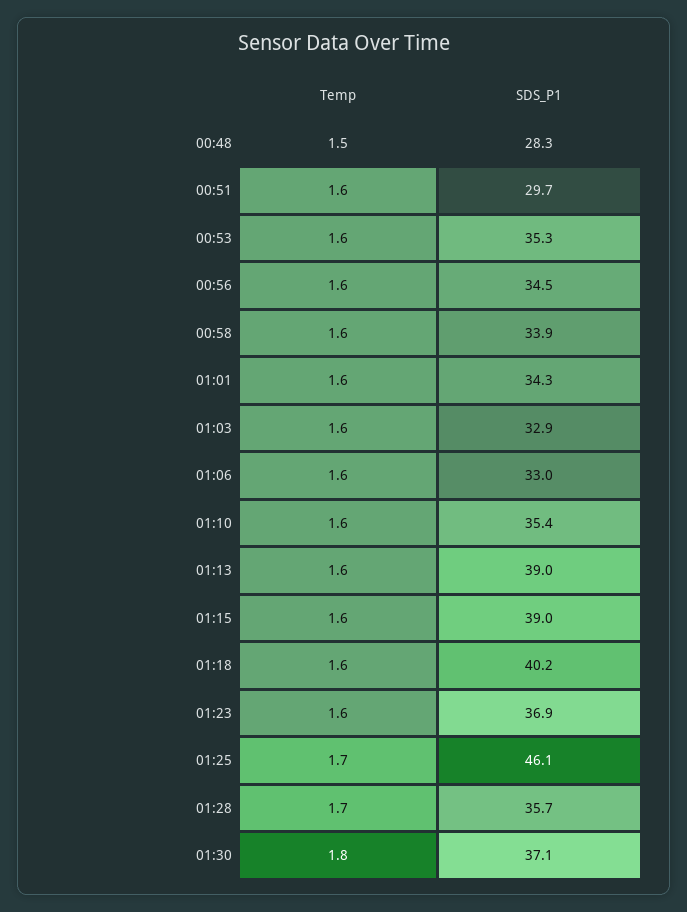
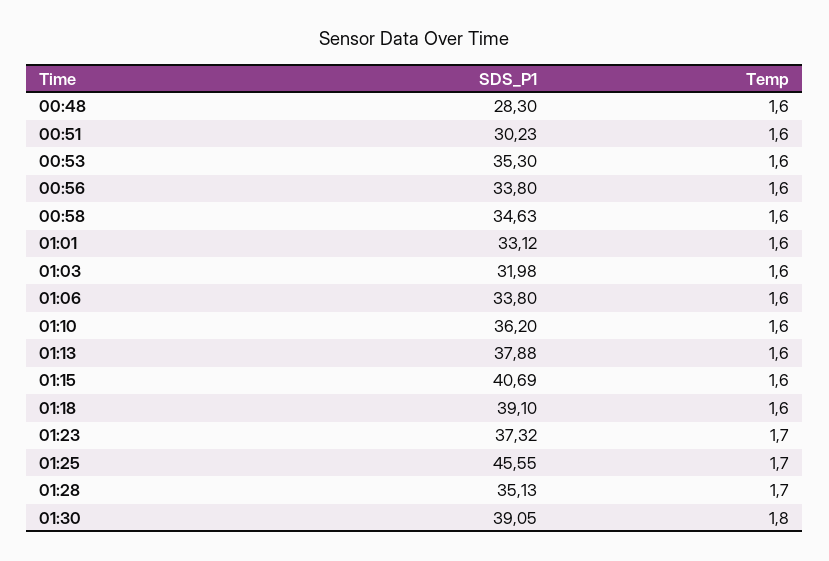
  {
    "Temp": {
-     "00:48": 1.5,
+     "00:48": 1.6,
      "00:51": 1.6,
      "00:53": 1.6,
      "00:56": 1.6,
      "00:58": 1.6,
      "01:01": 1.6,
      "01:03": 1.6,
      "01:06": 1.6,
      "01:10": 1.6,
      "01:13": 1.6,
      "01:15": 1.6,
      "01:18": 1.6,
-     "01:23": 1.6,
+     "01:23": 1.7,
      "01:25": 1.7,
      "01:28": 1.7,
      "01:30": 1.8
    },
    "SDS_P1": {
      "00:48": 28.3,
-     "00:51": 29.7,
+     "00:51": 30.23,
      "00:53": 35.3,
-     "00:56": 34.5,
+     "00:56": 33.8,
-     "00:58": 33.9,
+     "00:58": 34.63,
-     "01:01": 34.3,
+     "01:01": 33.12,
-     "01:03": 32.9,
+     "01:03": 31.98,
-     "01:06": 33,
+     "01:06": 33.8,
-     "01:10": 35.4,
+     "01:10": 36.2,
-     "01:13": 39,
+     "01:13": 37.88,
-     "01:15": 39,
+     "01:15": 40.69,
-     "01:18": 40.2,
+     "01:18": 39.1,
-     "01:23": 36.9,
+     "01:23": 37.32,
-     "01:25": 46.1,
+     "01:25": 45.55,
-     "01:28": 35.7,
+     "01:28": 35.13,
-     "01:30": 37.1
+     "01:30": 39.05
    }
  }

